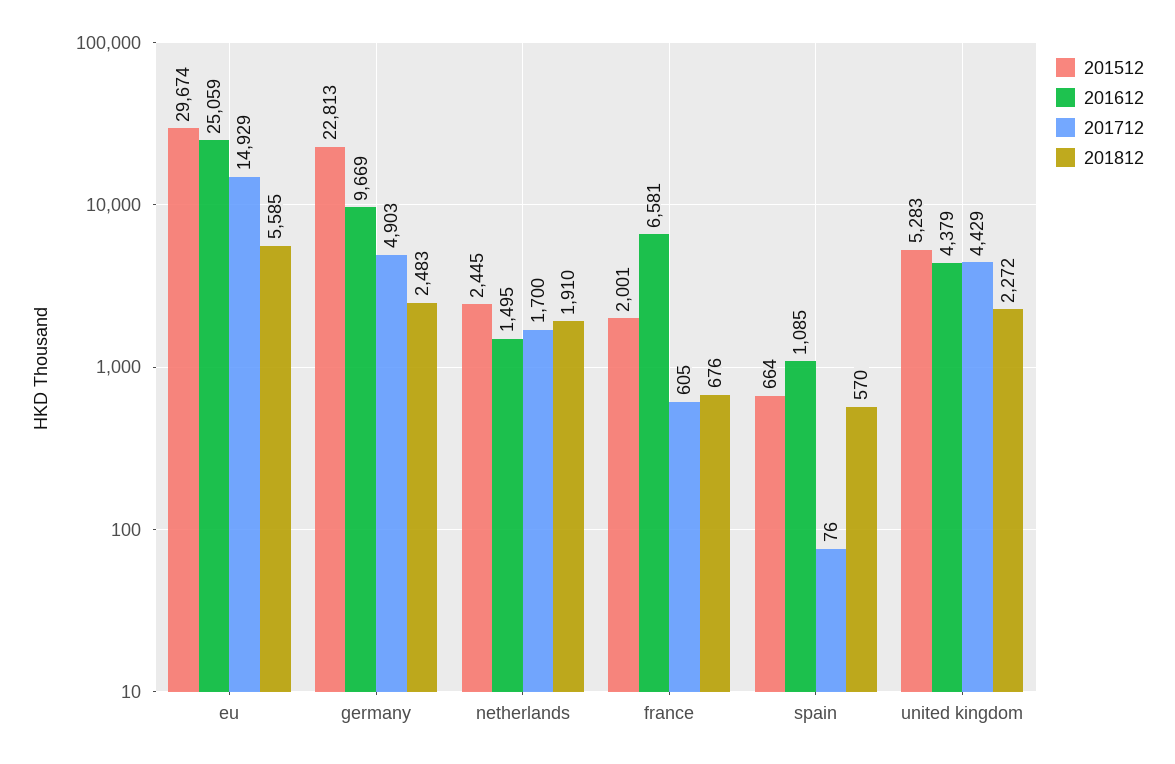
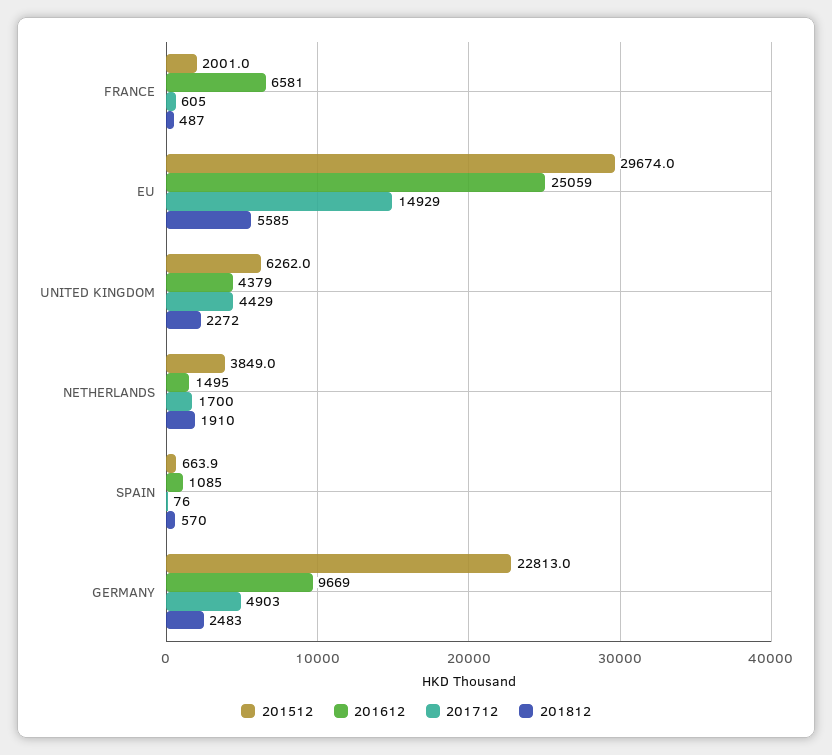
  {
    "201512": {
      "eu": 29674,
      "germany": 22813,
-     "netherlands": 2445,
+     "netherlands": 3849,
      "france": 2001,
      "spain": 663.9,
-     "united kingdom": 5283
+     "united kingdom": 6262
    },
    "201612": {
      "eu": 25059,
      "germany": 9669,
      "netherlands": 1495,
      "france": 6581,
      "spain": 1085,
      "united kingdom": 4379
    },
    "201712": {
      "eu": 14929,
      "germany": 4903,
      "netherlands": 1700,
      "france": 605,
      "spain": 76,
      "united kingdom": 4429
    },
    "201812": {
      "eu": 5585,
      "germany": 2483,
      "netherlands": 1910,
-     "france": 676,
+     "france": 487,
      "spain": 570,
      "united kingdom": 2272
    }
  }

